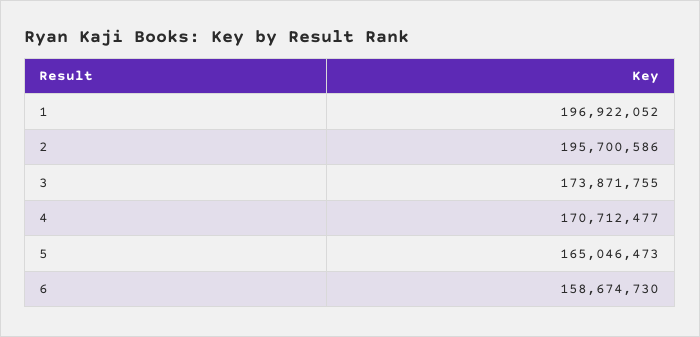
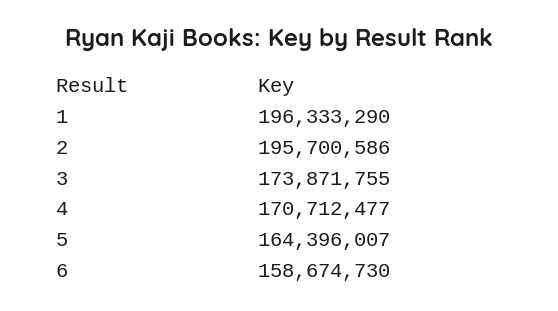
  {
-   "1": 196922052,
+   "1": 196333290,
    "2": 195700586,
    "3": 173871755,
    "4": 170712477,
-   "5": 165046473,
+   "5": 164396007,
    "6": 158674730
  }

